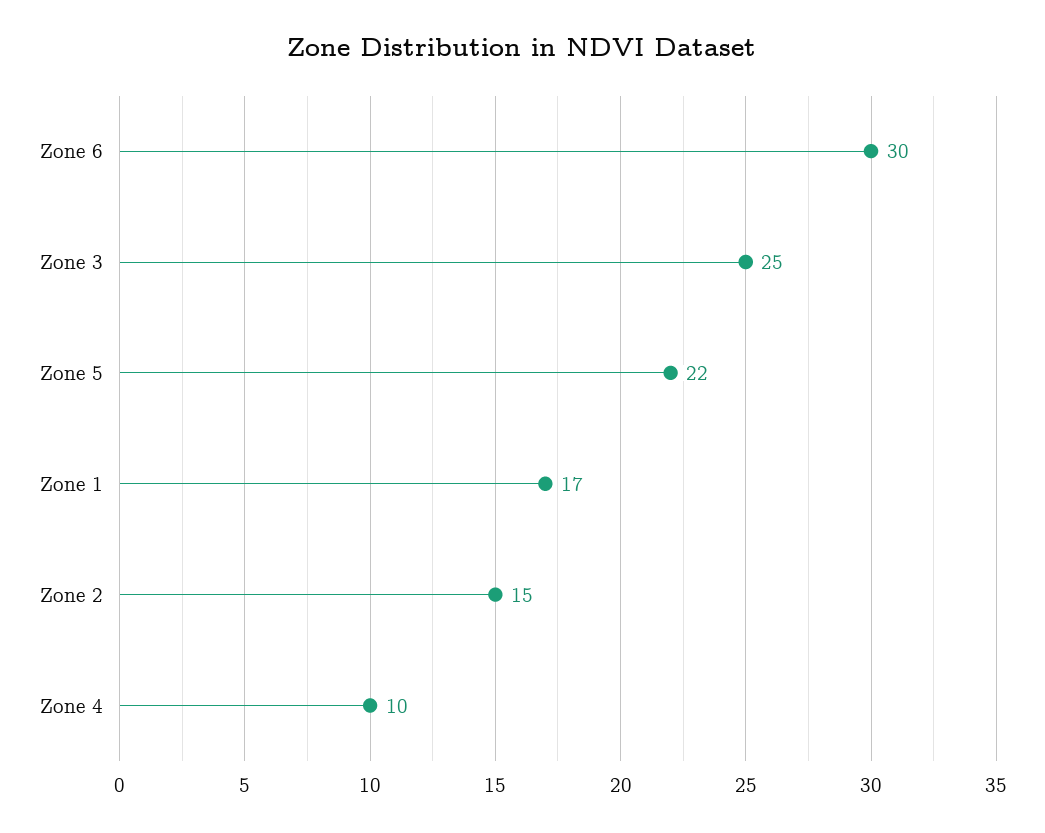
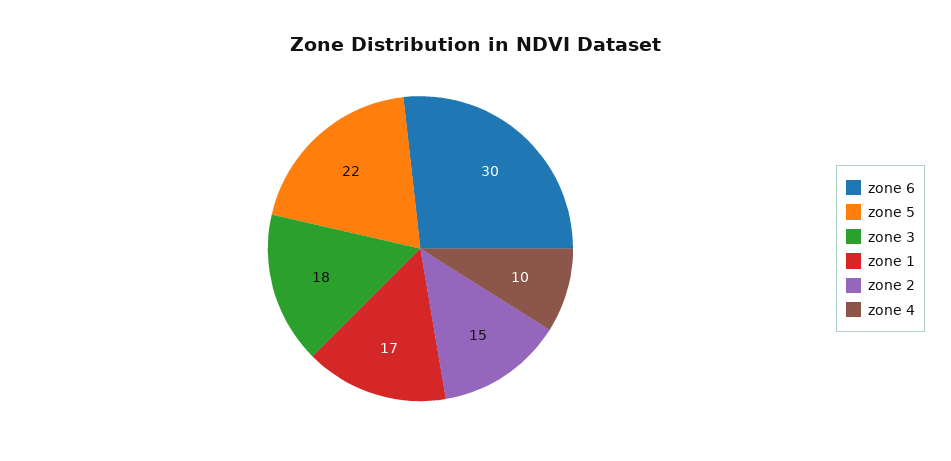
  {
    "Zone 6": 30,
-   "Zone 3": 25,
+   "Zone 3": 18,
    "Zone 5": 22,
    "Zone 1": 17,
    "Zone 2": 15,
    "Zone 4": 10
  }

